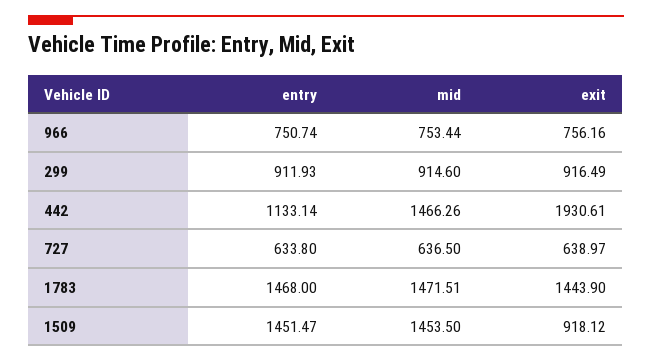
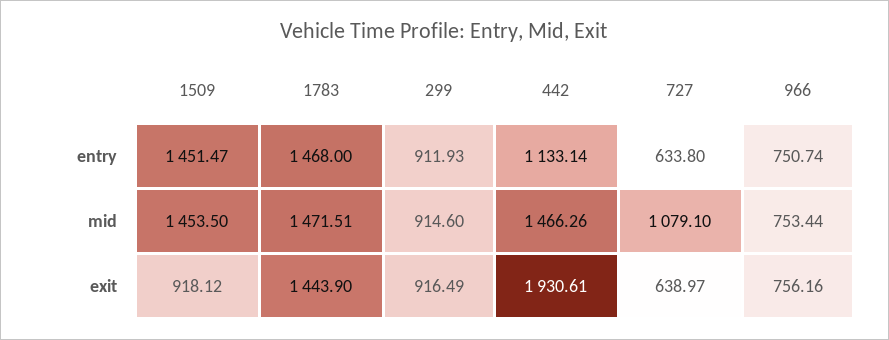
  {
    "entry": {
      "966": 750.74,
      "299": 911.93,
      "442": 1133.14,
      "727": 633.8,
      "1783": 1468,
      "1509": 1451.47
    },
    "mid": {
      "966": 753.44,
      "299": 914.6,
      "442": 1466.26,
-     "727": 636.5,
+     "727": 1079.1,
      "1783": 1471.51,
      "1509": 1453.5
    },
    "exit": {
      "966": 756.16,
      "299": 916.49,
      "442": 1930.61,
      "727": 638.97,
      "1783": 1443.9,
      "1509": 918.12
    }
  }

